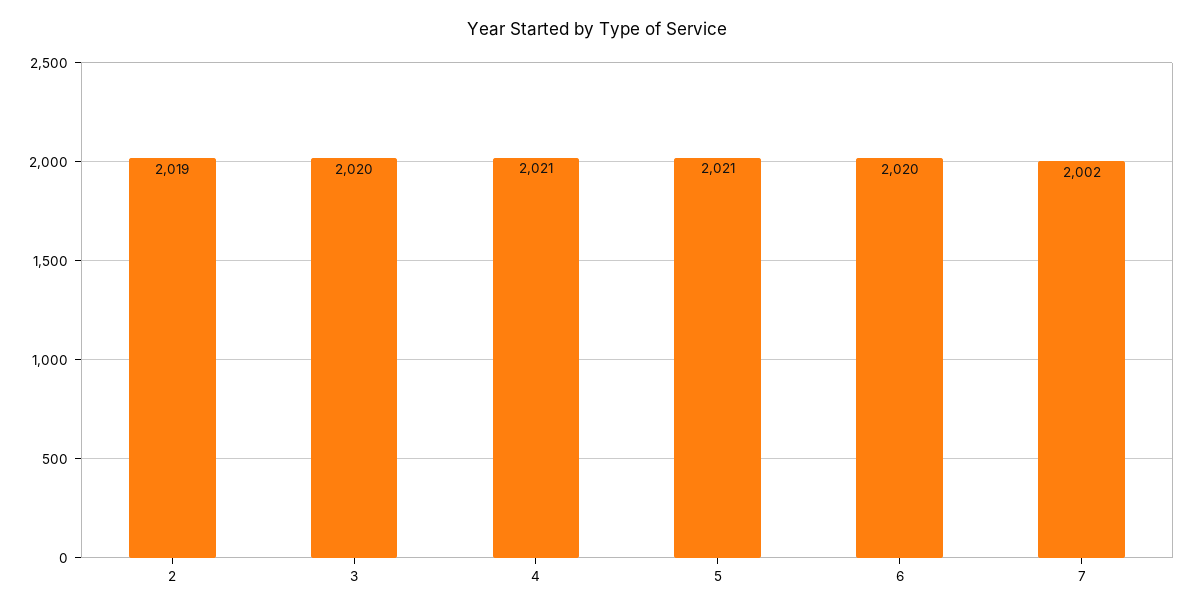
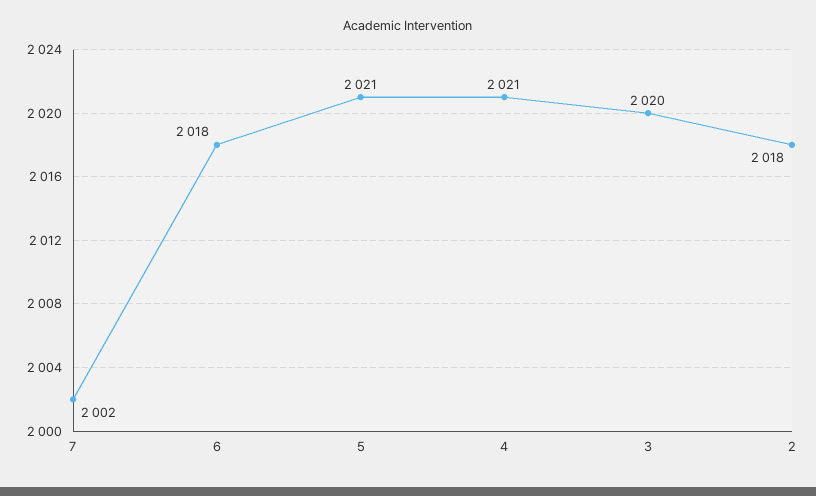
  {
-   "2": 2019,
+   "2": 2018,
    "3": 2020,
    "4": 2021,
    "5": 2021,
-   "6": 2020,
+   "6": 2018,
    "7": 2002
  }

